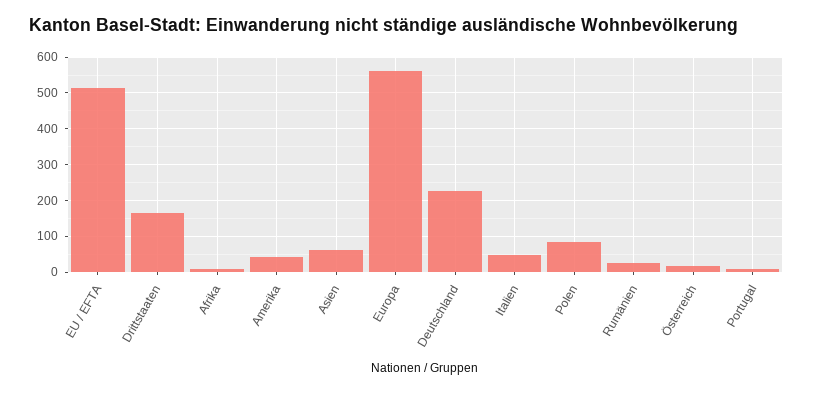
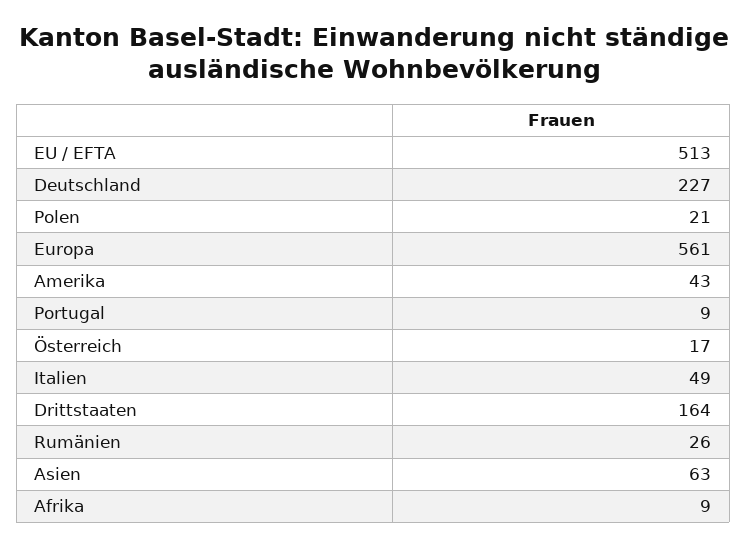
  {
    "EU / EFTA": 513,
    "Drittstaaten": 164,
    "Afrika": 9,
    "Amerika": 43,
    "Asien": 63,
    "Europa": 561,
    "Deutschland": 227,
    "Italien": 49,
-   "Polen": 80,
+   "Polen": 21,
    "Rumänien": 26,
    "Österreich": 17,
    "Portugal": 9
  }

